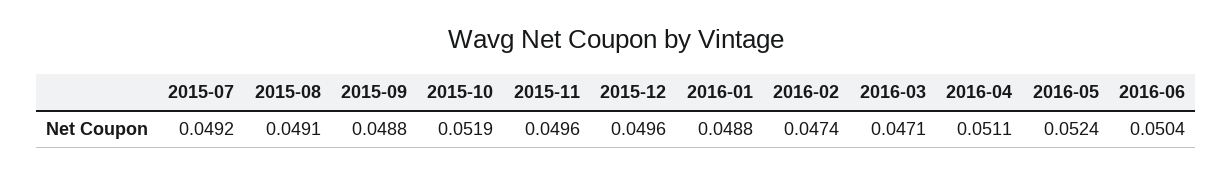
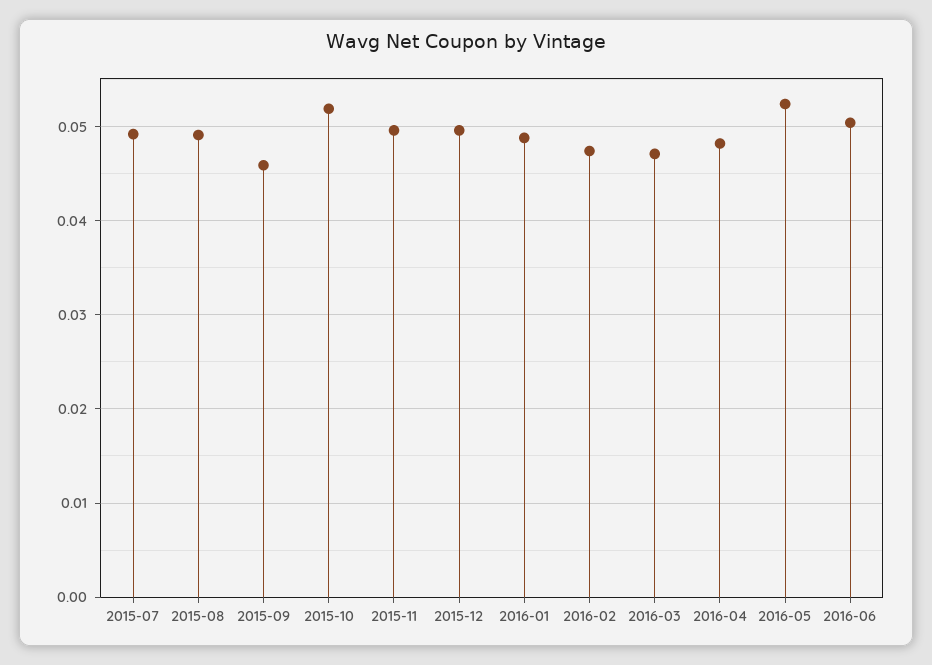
  {
    "2015-07": 0.0492,
    "2015-08": 0.0491,
-   "2015-09": 0.0488,
+   "2015-09": 0.046,
    "2015-10": 0.0519,
    "2015-11": 0.0496,
    "2015-12": 0.0496,
    "2016-01": 0.0488,
    "2016-02": 0.0474,
    "2016-03": 0.0471,
-   "2016-04": 0.0511,
+   "2016-04": 0.048,
    "2016-05": 0.0524,
    "2016-06": 0.0504
  }

